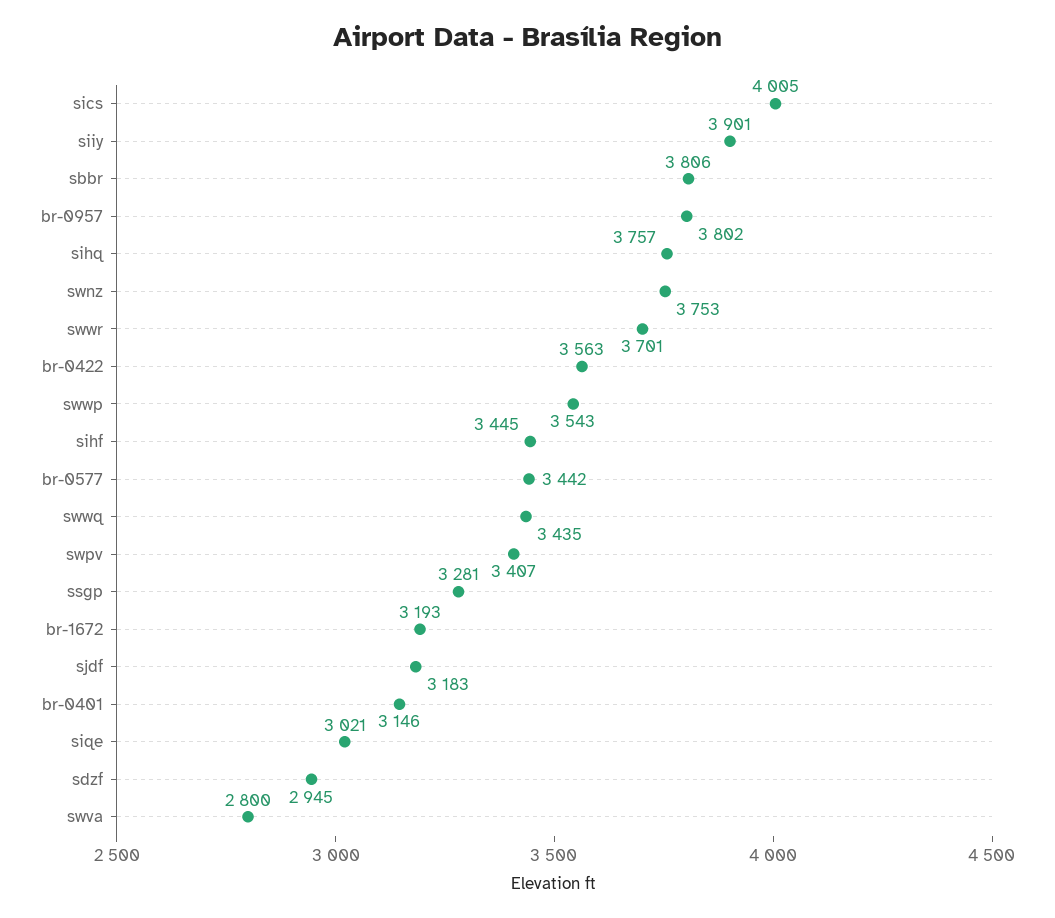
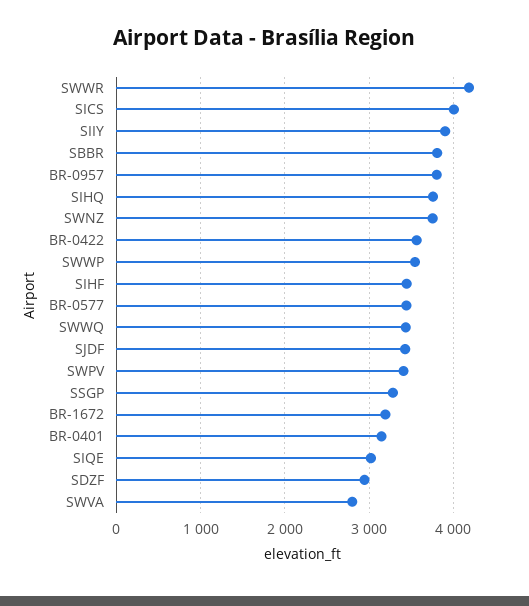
  {
    "sics": 4005,
    "siiy": 3901,
    "sbbr": 3806,
    "br-0957": 3802,
    "sihq": 3757,
    "swnz": 3753,
-   "swwr": 3701,
+   "swwr": 4200,
    "br-0422": 3563,
    "swwp": 3543,
    "sihf": 3445,
    "br-0577": 3442,
    "swwq": 3435,
    "swpv": 3407,
    "ssgp": 3281,
    "br-1672": 3193,
-   "sjdf": 3183,
+   "sjdf": 3400,
    "br-0401": 3146,
    "siqe": 3021,
    "sdzf": 2945,
    "swva": 2800
  }

